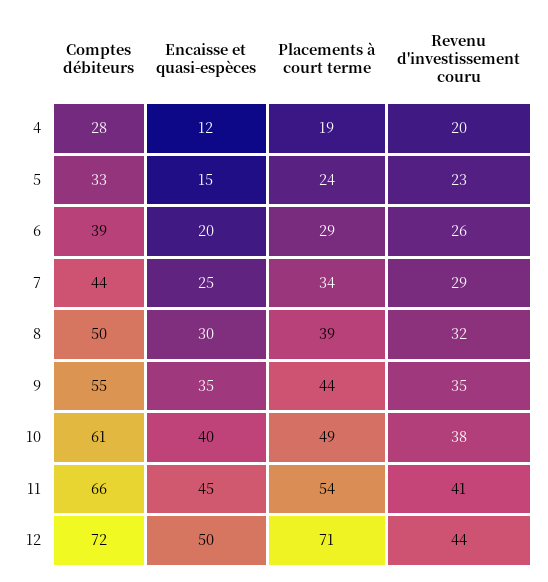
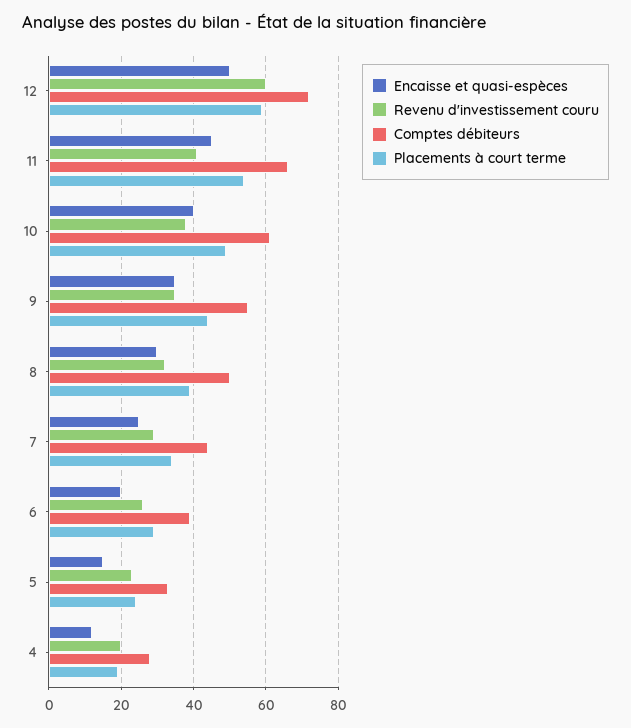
  {
    "Comptes débiteurs": {
      "4": 28,
      "5": 33,
      "6": 39,
      "7": 44,
      "8": 50,
      "9": 55,
      "10": 61,
      "11": 66,
      "12": 72
    },
    "Encaisse et quasi-espèces": {
      "4": 12,
      "5": 15,
      "6": 20,
      "7": 25,
      "8": 30,
      "9": 35,
      "10": 40,
      "11": 45,
      "12": 50
    },
    "Placements à court terme": {
      "4": 19,
      "5": 24,
      "6": 29,
      "7": 34,
      "8": 39,
      "9": 44,
      "10": 49,
      "11": 54,
-     "12": 71
+     "12": 60
    },
    "Revenu d'investissement couru": {
      "4": 20,
      "5": 23,
      "6": 26,
      "7": 29,
      "8": 32,
      "9": 35,
      "10": 38,
      "11": 41,
-     "12": 44
+     "12": 60
    }
  }

